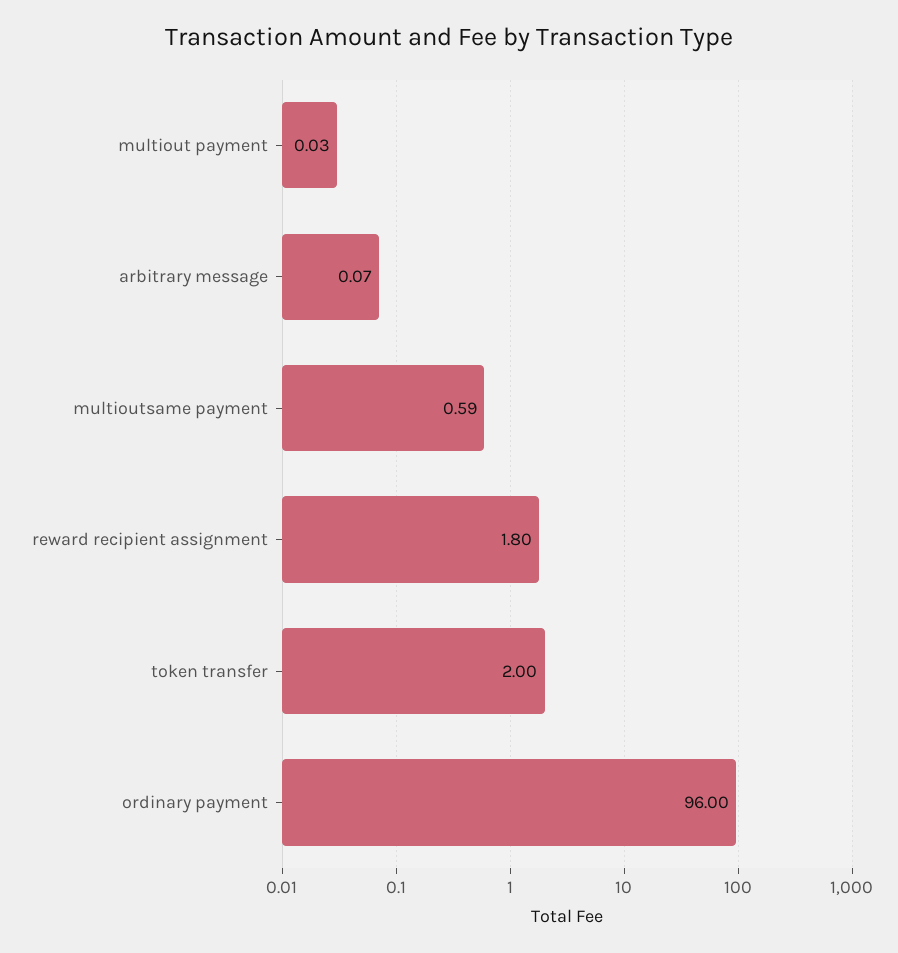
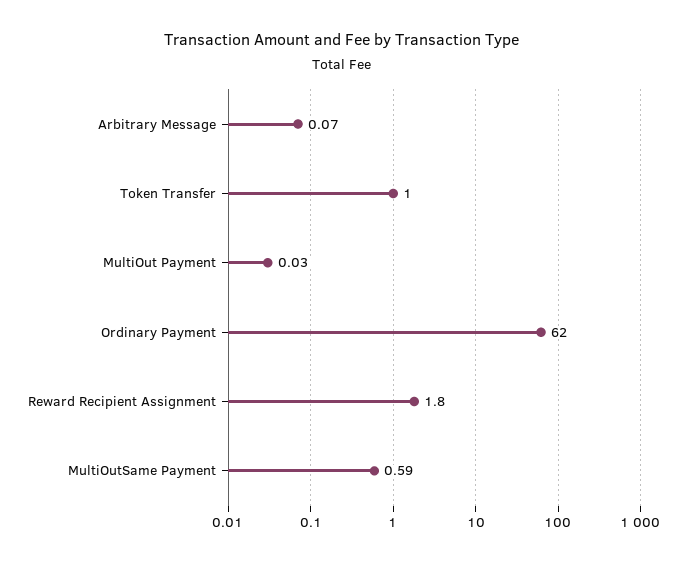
  {
    "multiout payment": 0.03,
    "arbitrary message": 0.07,
    "multioutsame payment": 0.59,
    "reward recipient assignment": 1.8,
-   "token transfer": 2,
+   "token transfer": 1,
-   "ordinary payment": 96
+   "ordinary payment": 62
  }

